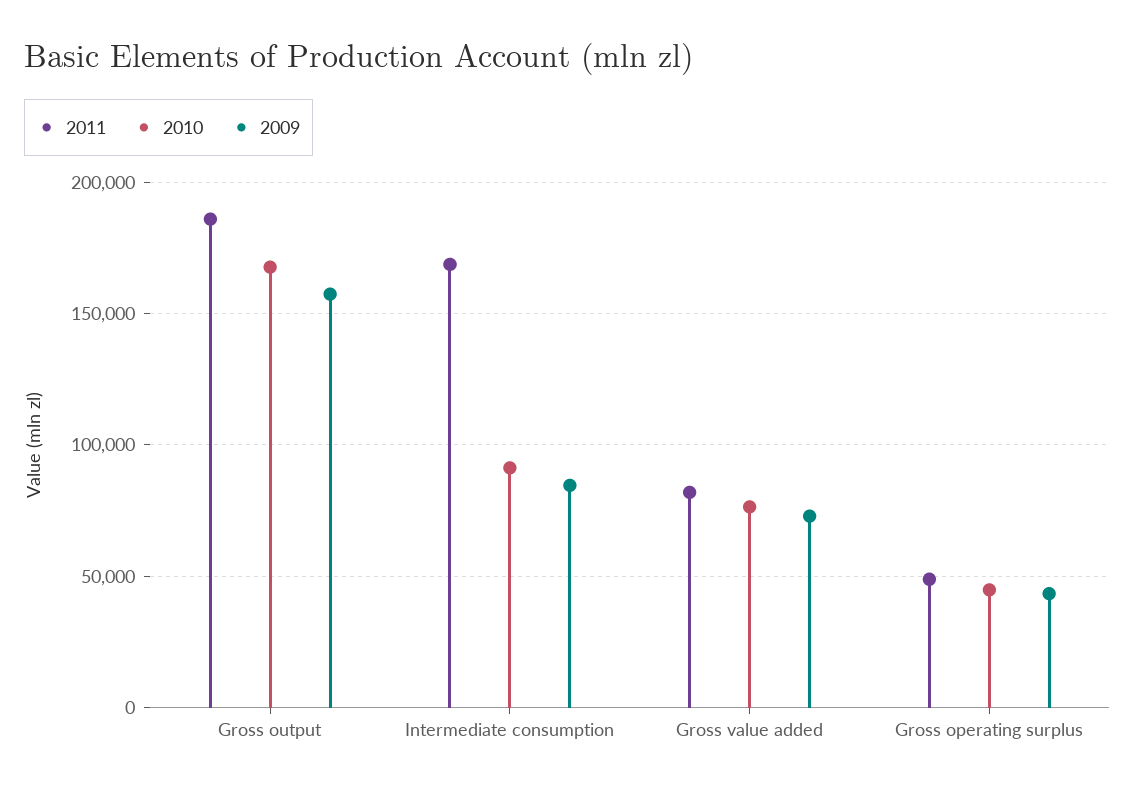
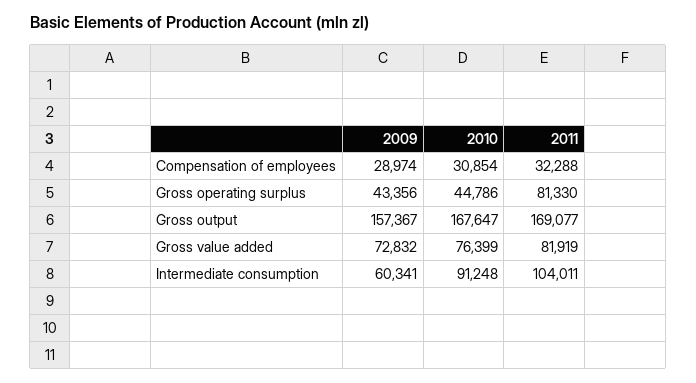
  {
    "2011": {
-     "Gross output": 185000,
+     "Gross output": 169077,
-     "Intermediate consumption": 170000,
+     "Intermediate consumption": 104011,
      "Gross value added": 81919,
-     "Gross operating surplus": 50000
+     "Gross operating surplus": 81330,
+     "Compensation of employees": 32288
    },
    "2010": {
      "Gross output": 167647,
      "Intermediate consumption": 91248,
      "Gross value added": 76399,
-     "Gross operating surplus": 44786
+     "Gross operating surplus": 44786,
+     "Compensation of employees": 30854
    },
    "2009": {
      "Gross output": 157367,
-     "Intermediate consumption": 85000,
+     "Intermediate consumption": 60341,
      "Gross value added": 72832,
-     "Gross operating surplus": 43356
+     "Gross operating surplus": 43356,
+     "Compensation of employees": 28974
    }
  }

